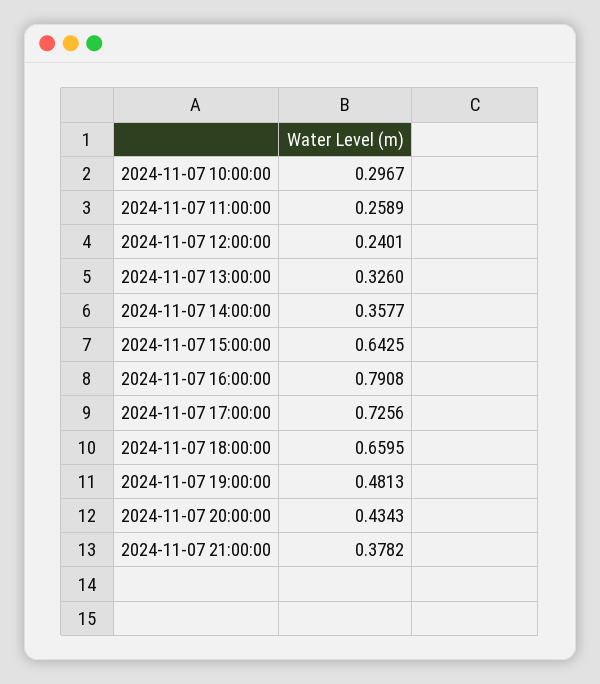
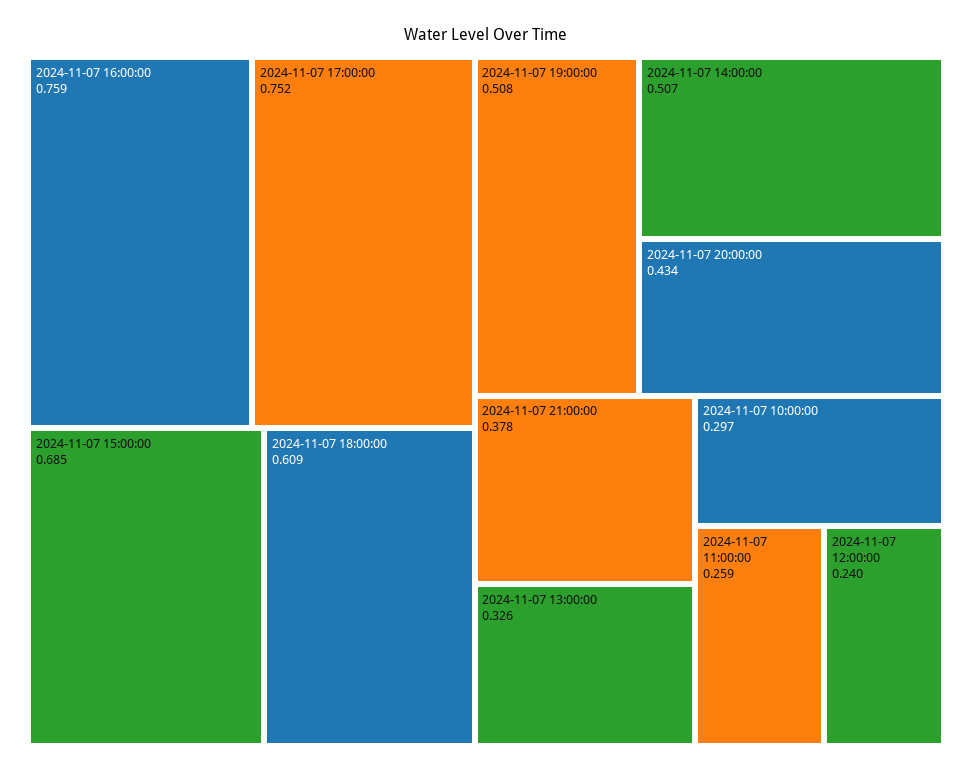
  {
    "2024-11-07 10:00:00": 0.2967,
    "2024-11-07 11:00:00": 0.2589,
    "2024-11-07 12:00:00": 0.2401,
    "2024-11-07 13:00:00": 0.326,
-   "2024-11-07 14:00:00": 0.3577,
+   "2024-11-07 14:00:00": 0.507,
-   "2024-11-07 15:00:00": 0.6425,
+   "2024-11-07 15:00:00": 0.685,
-   "2024-11-07 16:00:00": 0.7908,
+   "2024-11-07 16:00:00": 0.759,
-   "2024-11-07 17:00:00": 0.7256,
+   "2024-11-07 17:00:00": 0.752,
-   "2024-11-07 18:00:00": 0.6595,
+   "2024-11-07 18:00:00": 0.609,
-   "2024-11-07 19:00:00": 0.4813,
+   "2024-11-07 19:00:00": 0.508,
    "2024-11-07 20:00:00": 0.4343,
    "2024-11-07 21:00:00": 0.3782
  }

